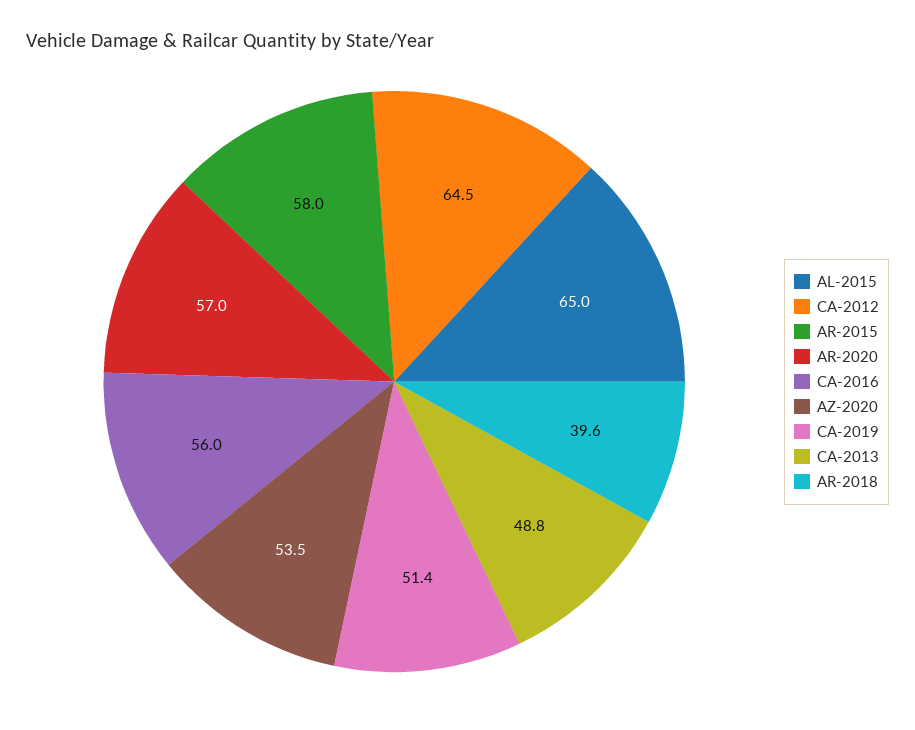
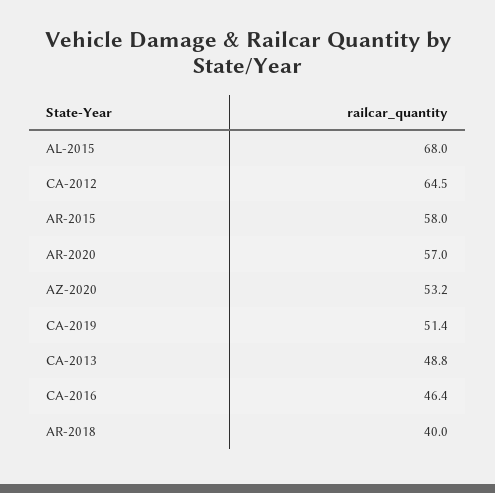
  {
-   "AL-2015": 65,
+   "AL-2015": 68,
    "CA-2012": 64.5,
    "AR-2015": 58,
    "AR-2020": 57,
-   "CA-2016": 56,
+   "CA-2016": 46.4,
-   "AZ-2020": 53.5,
+   "AZ-2020": 53.2,
    "CA-2019": 51.4,
    "CA-2013": 48.8,
-   "AR-2018": 39.6
+   "AR-2018": 40
  }

